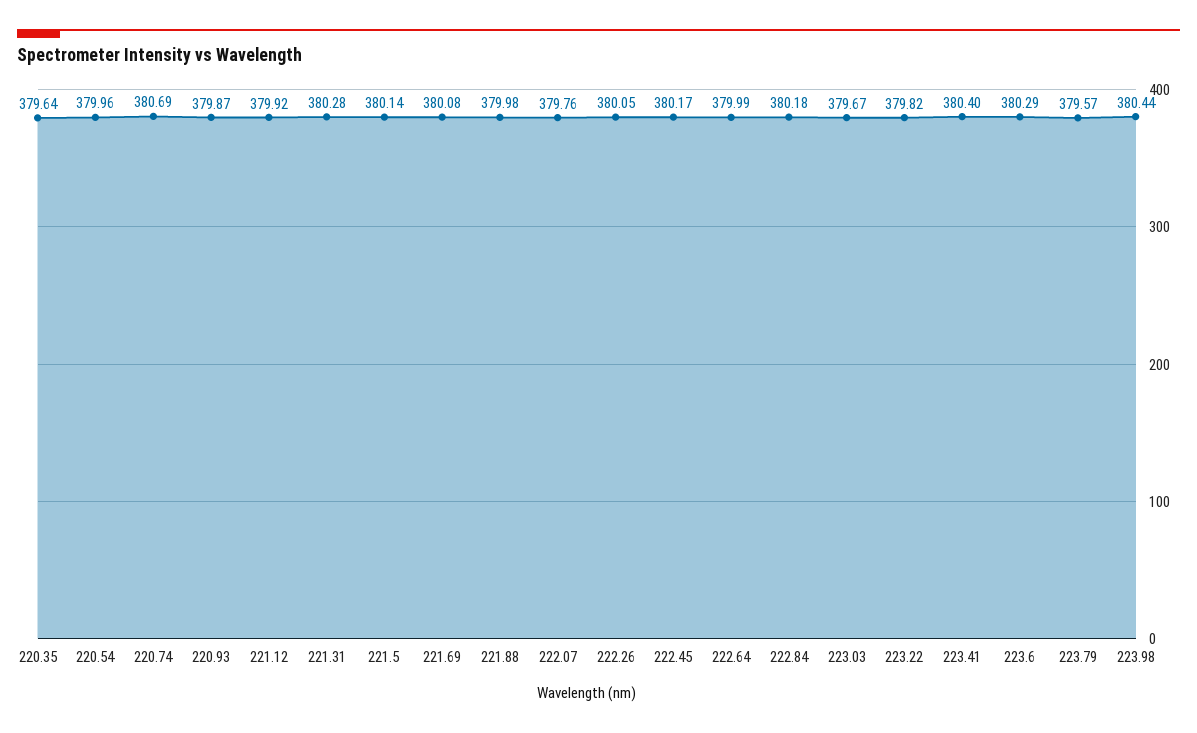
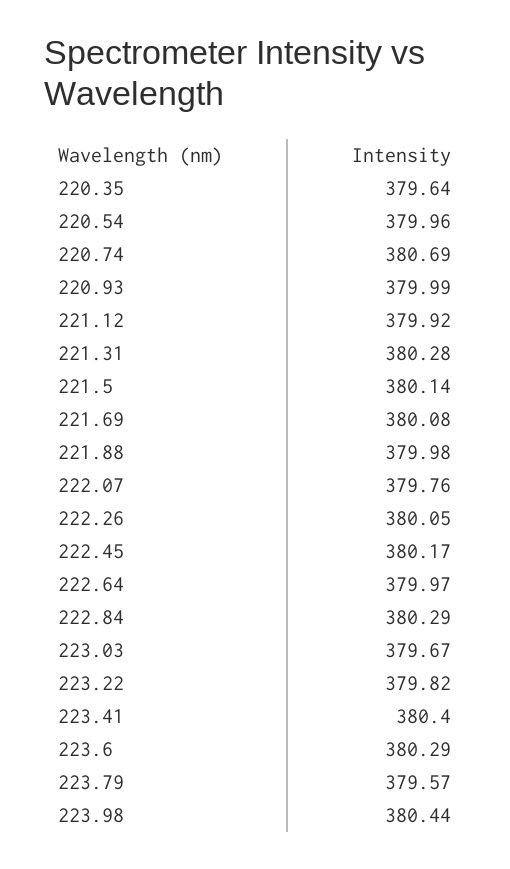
  {
    "220.35": 379.64,
    "220.54": 379.96,
    "220.74": 380.69,
-   "220.93": 379.87,
+   "220.93": 379.99,
    "221.12": 379.92,
    "221.31": 380.28,
    "221.5": 380.14,
    "221.69": 380.08,
    "221.88": 379.98,
    "222.07": 379.76,
    "222.26": 380.05,
    "222.45": 380.17,
-   "222.64": 379.99,
+   "222.64": 379.97,
-   "222.84": 380.18,
+   "222.84": 380.29,
    "223.03": 379.67,
    "223.22": 379.82,
    "223.41": 380.4,
    "223.6": 380.29,
    "223.79": 379.57,
    "223.98": 380.44
  }

